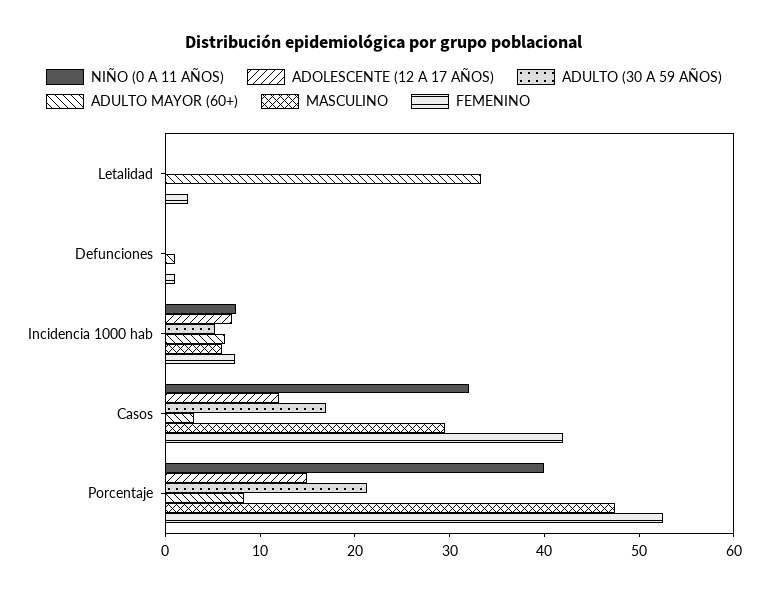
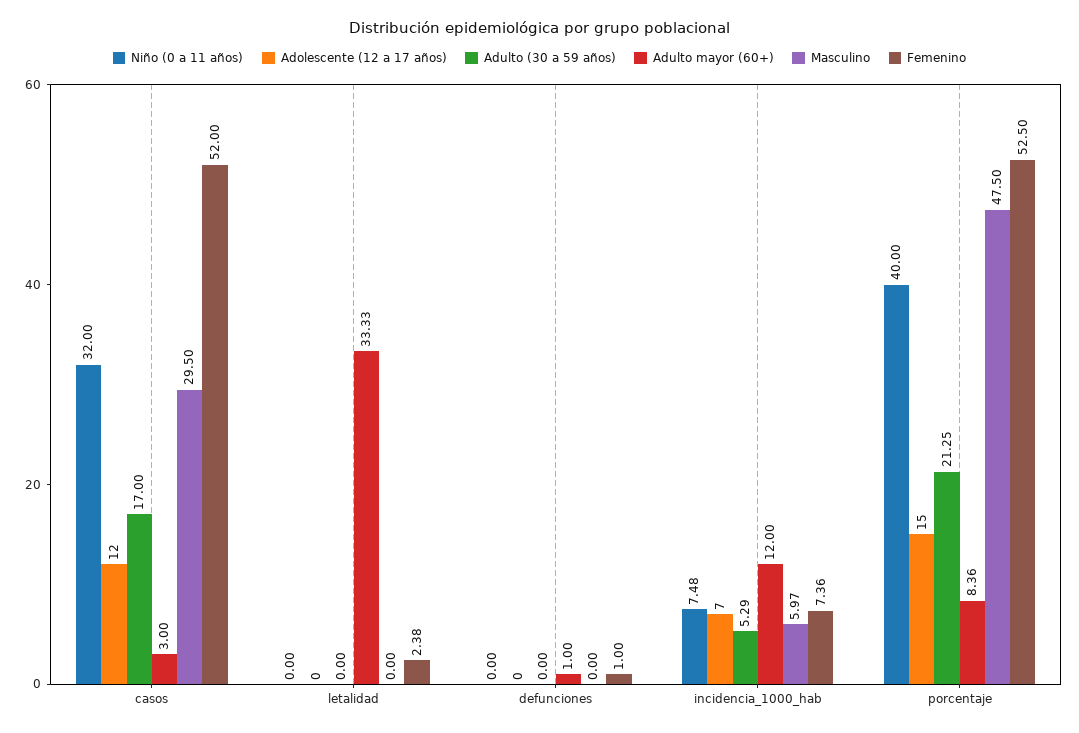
  {
    "NIÑO (0 A 11 AÑOS)": {
      "Letalidad": 0,
      "Defunciones": 0,
      "Incidencia 1000 hab": 7.48,
      "Casos": 32,
      "Porcentaje": 40
    },
    "ADOLESCENTE (12 A 17 AÑOS)": {
      "Letalidad": 0,
      "Defunciones": 0,
      "Incidencia 1000 hab": 7,
      "Casos": 12,
      "Porcentaje": 15
    },
    "ADULTO (30 A 59 AÑOS)": {
      "Letalidad": 0,
      "Defunciones": 0,
      "Incidencia 1000 hab": 5.29,
      "Casos": 17,
      "Porcentaje": 21.25
    },
    "ADULTO MAYOR (60+)": {
      "Letalidad": 33.33,
      "Defunciones": 1,
-     "Incidencia 1000 hab": 6,
+     "Incidencia 1000 hab": 12,
      "Casos": 3,
      "Porcentaje": 8.36
    },
    "MASCULINO": {
      "Letalidad": 0,
      "Defunciones": 0,
      "Incidencia 1000 hab": 5.97,
      "Casos": 29.5,
      "Porcentaje": 47.5
    },
    "FEMENINO": {
      "Letalidad": 2.38,
      "Defunciones": 1,
      "Incidencia 1000 hab": 7.36,
-     "Casos": 42,
+     "Casos": 52,
      "Porcentaje": 52.5
    }
  }

